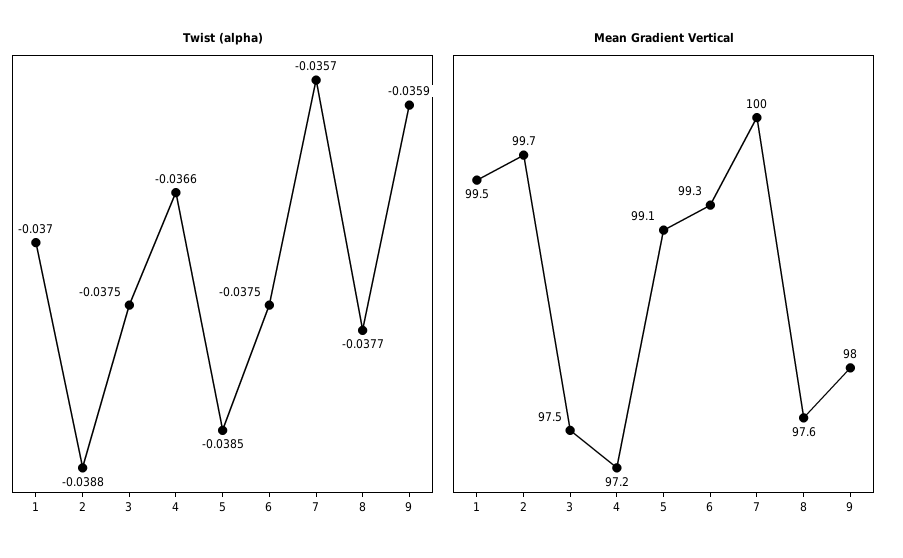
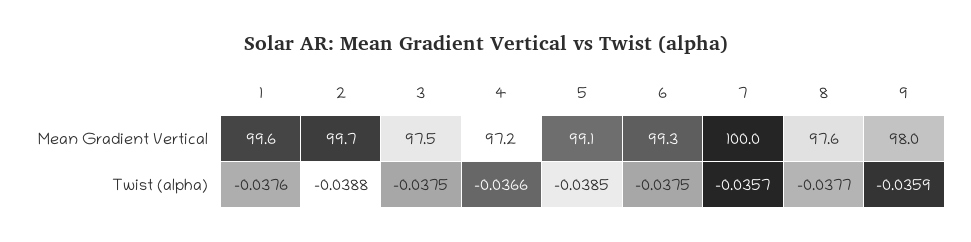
  {
    "Twist (alpha)": {
-     "1": -0.037,
+     "1": -0.0376,
      "2": -0.0388,
      "3": -0.0375,
      "4": -0.0366,
      "5": -0.0385,
      "6": -0.0375,
      "7": -0.0357,
      "8": -0.0377,
      "9": -0.0359
    },
    "Mean Gradient Vertical": {
-     "1": 99.5,
+     "1": 99.6,
      "2": 99.7,
      "3": 97.5,
      "4": 97.2,
      "5": 99.1,
      "6": 99.3,
      "7": 100,
      "8": 97.6,
      "9": 98
    }
  }

